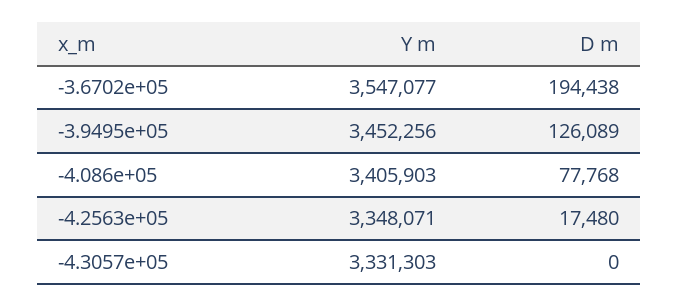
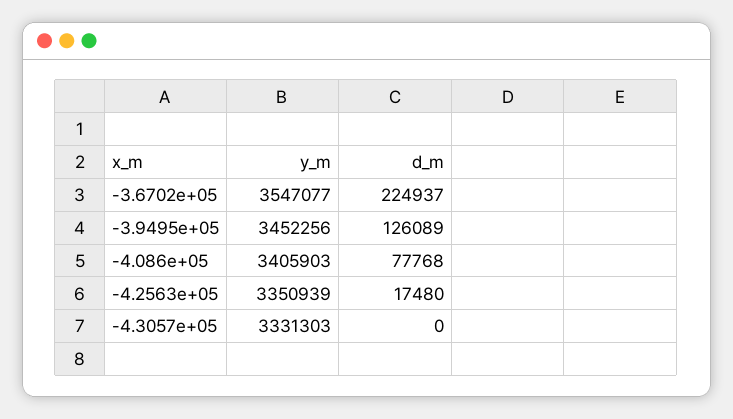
  {
    "Y m": {
      "-3.6702e+05": 3547077,
      "-3.9495e+05": 3452256,
      "-4.086e+05": 3405903,
-     "-4.2563e+05": 3348071,
+     "-4.2563e+05": 3350939,
      "-4.3057e+05": 3331303
    },
    "D m": {
-     "-3.6702e+05": 194438,
+     "-3.6702e+05": 224937,
      "-3.9495e+05": 126089,
      "-4.086e+05": 77768,
      "-4.2563e+05": 17480,
      "-4.3057e+05": 0
    }
  }

